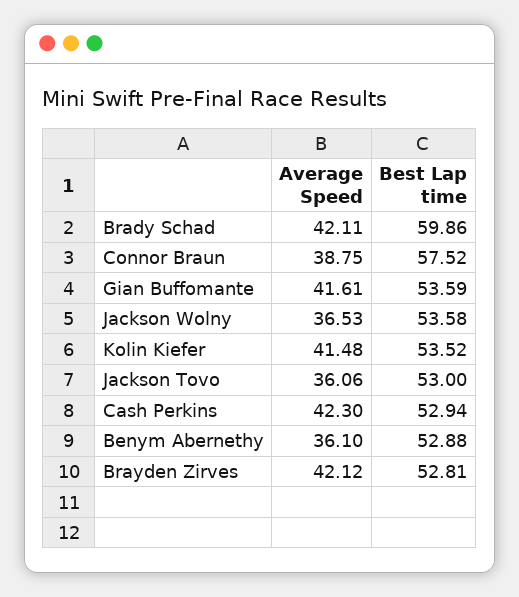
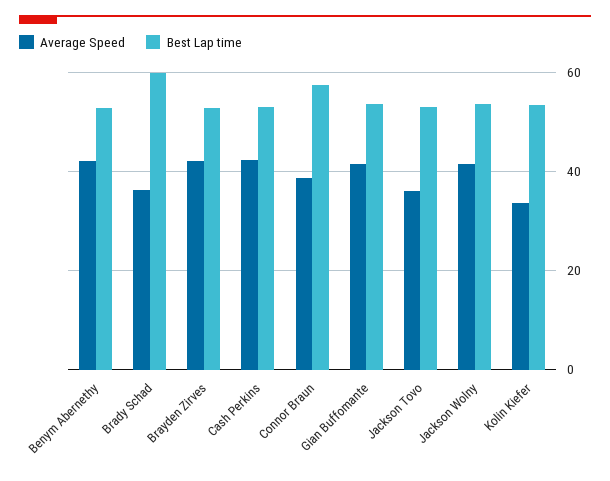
  {
    "Average Speed": {
-     "Brady Schad": 42.11,
+     "Brady Schad": 36,
      "Connor Braun": 38.75,
      "Gian Buffomante": 41.61,
-     "Jackson Wolny": 36.53,
+     "Jackson Wolny": 42,
-     "Kolin Kiefer": 41.48,
+     "Kolin Kiefer": 34,
      "Jackson Tovo": 36.06,
      "Cash Perkins": 42.3,
-     "Benym Abernethy": 36.1,
+     "Benym Abernethy": 42,
      "Brayden Zirves": 42.12
    },
    "Best Lap time": {
      "Brady Schad": 59.86,
      "Connor Braun": 57.52,
      "Gian Buffomante": 53.59,
      "Jackson Wolny": 53.58,
      "Kolin Kiefer": 53.52,
      "Jackson Tovo": 53,
      "Cash Perkins": 52.94,
      "Benym Abernethy": 52.88,
      "Brayden Zirves": 52.81
    }
  }

